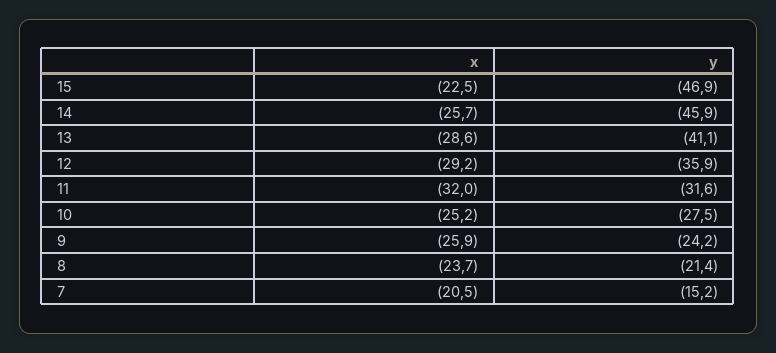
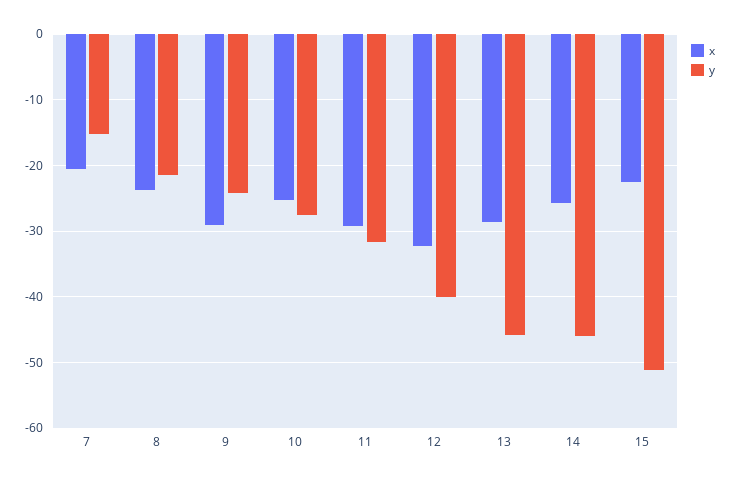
  {
    "x": {
      "15": -22.5,
      "14": -25.7,
      "13": -28.6,
-     "12": -29.2,
+     "12": -32,
-     "11": -32,
+     "11": -29,
      "10": -25.2,
-     "9": -25.9,
+     "9": -29,
      "8": -23.7,
      "7": -20.5
    },
    "y": {
-     "15": -46.9,
+     "15": -51,
      "14": -45.9,
-     "13": -41.1,
+     "13": -46,
-     "12": -35.9,
+     "12": -40,
      "11": -31.6,
      "10": -27.5,
      "9": -24.2,
      "8": -21.4,
      "7": -15.2
    }
  }

